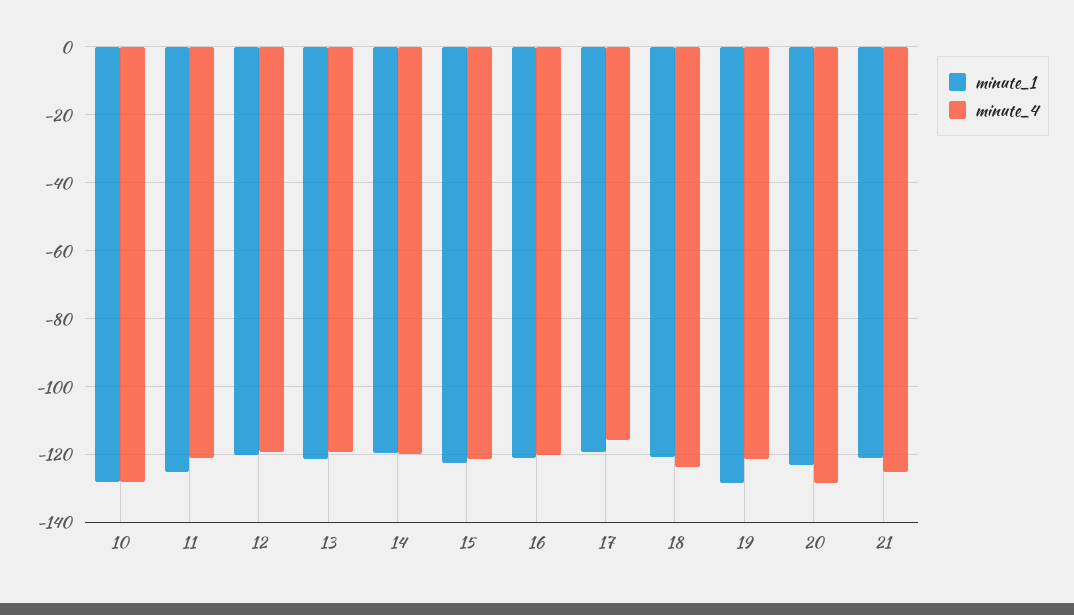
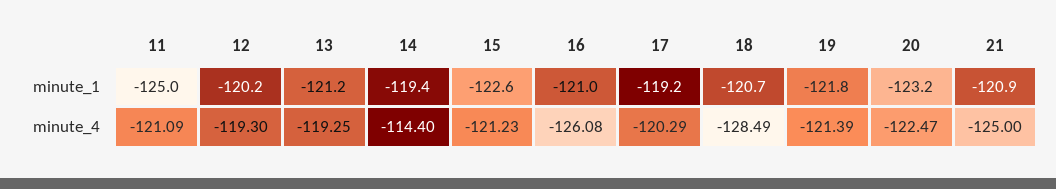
  {
    "minute_1": {
-     "10": -128,
      "11": -125,
      "12": -120.2,
      "13": -121.2,
      "14": -119.4,
      "15": -122.6,
      "16": -121,
      "17": -119.2,
      "18": -120.7,
-     "19": -128,
+     "19": -121.8,
      "20": -123.2,
      "21": -120.9
    },
    "minute_4": {
-     "10": -128,
      "11": -121.09,
      "12": -119.3,
      "13": -119.25,
-     "14": -120,
+     "14": -114.4,
      "15": -121.23,
-     "16": -120,
+     "16": -126.08,
-     "17": -116,
+     "17": -120.29,
-     "18": -124,
+     "18": -128.49,
      "19": -121.39,
-     "20": -128,
+     "20": -122.47,
      "21": -125
    }
  }

